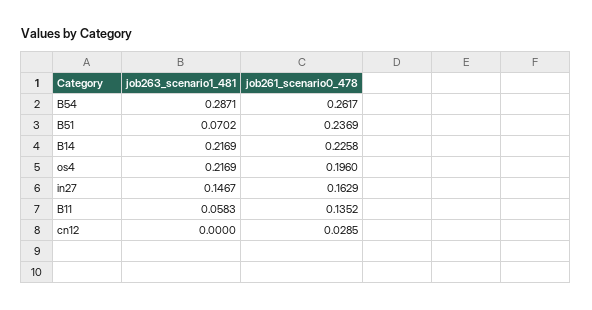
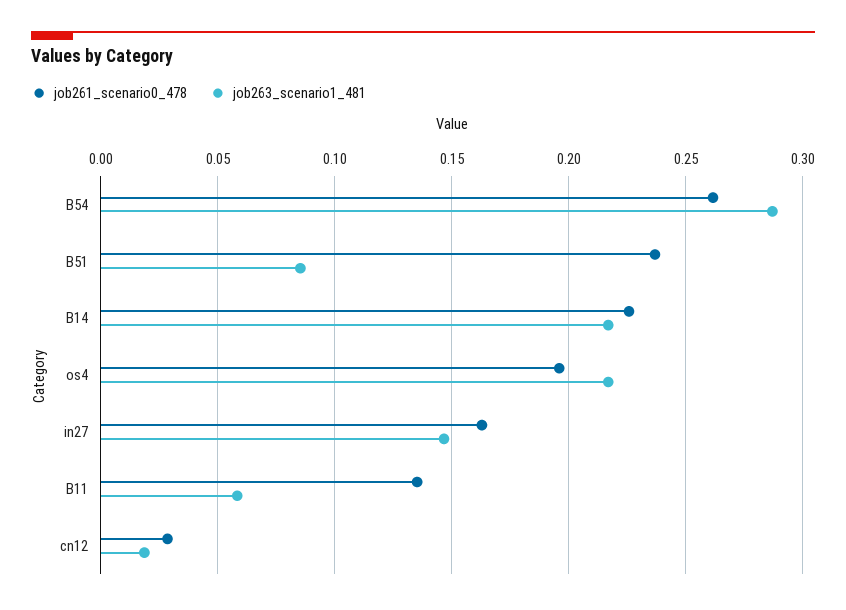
  {
    "job263_scenario1_481": {
      "B54": 0.2871,
-     "B51": 0.0702,
+     "B51": 0.085,
      "B14": 0.2169,
      "os4": 0.2169,
      "in27": 0.1467,
      "B11": 0.0583,
-     "cn12": 0
+     "cn12": 0.02
    },
    "job261_scenario0_478": {
      "B54": 0.2617,
      "B51": 0.2369,
      "B14": 0.2258,
      "os4": 0.196,
      "in27": 0.1629,
      "B11": 0.1352,
      "cn12": 0.0285
    }
  }

